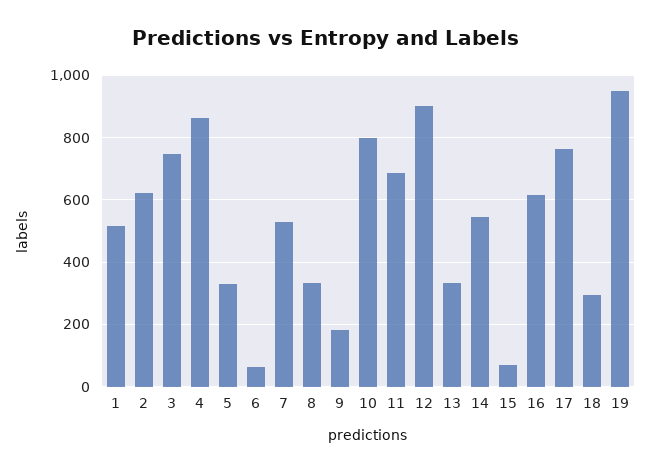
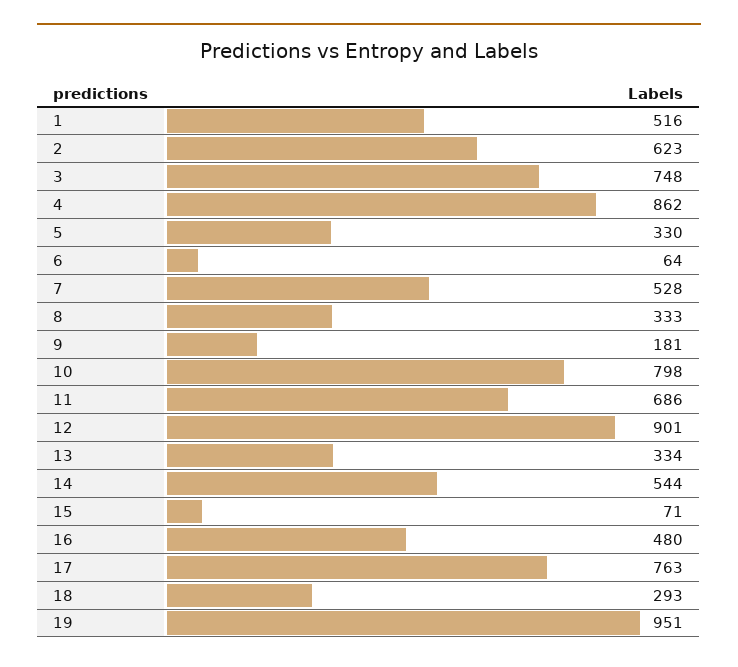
  {
    "1": 516,
    "2": 623,
    "3": 748,
    "4": 862,
    "5": 330,
    "6": 64,
    "7": 528,
    "8": 333,
    "9": 181,
    "10": 798,
    "11": 686,
    "12": 901,
    "13": 334,
    "14": 544,
    "15": 71,
-   "16": 620,
+   "16": 480,
    "17": 763,
    "18": 293,
    "19": 951
  }

